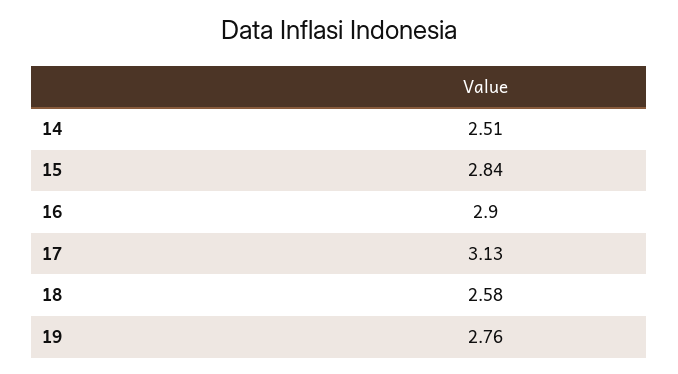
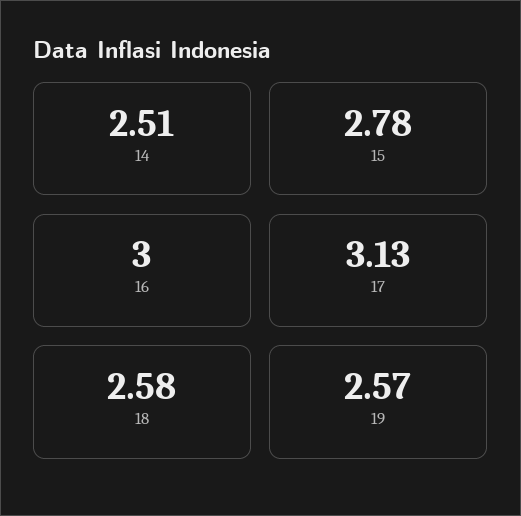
  {
    "14": 2.51,
-   "15": 2.84,
+   "15": 2.78,
-   "16": 2.9,
+   "16": 3,
    "17": 3.13,
    "18": 2.58,
-   "19": 2.76
+   "19": 2.57
  }

